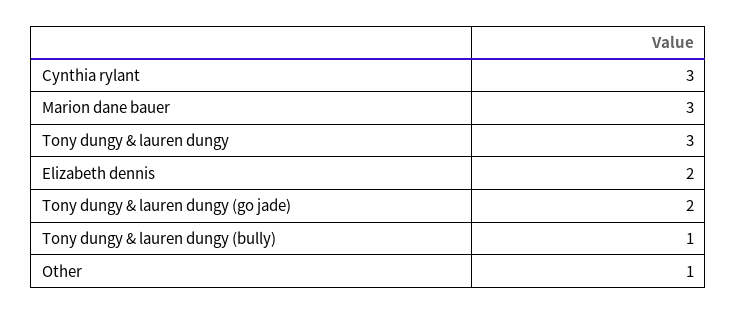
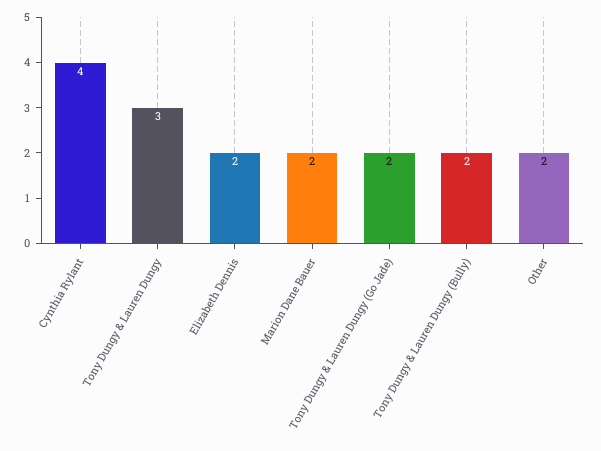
  {
-   "Cynthia rylant": 3,
+   "Cynthia rylant": 4,
-   "Marion dane bauer": 3,
+   "Marion dane bauer": 2,
    "Tony dungy & lauren dungy": 3,
    "Elizabeth dennis": 2,
    "Tony dungy & lauren dungy (go jade)": 2,
-   "Tony dungy & lauren dungy (bully)": 1,
+   "Tony dungy & lauren dungy (bully)": 2,
-   "Other": 1
+   "Other": 2
  }

